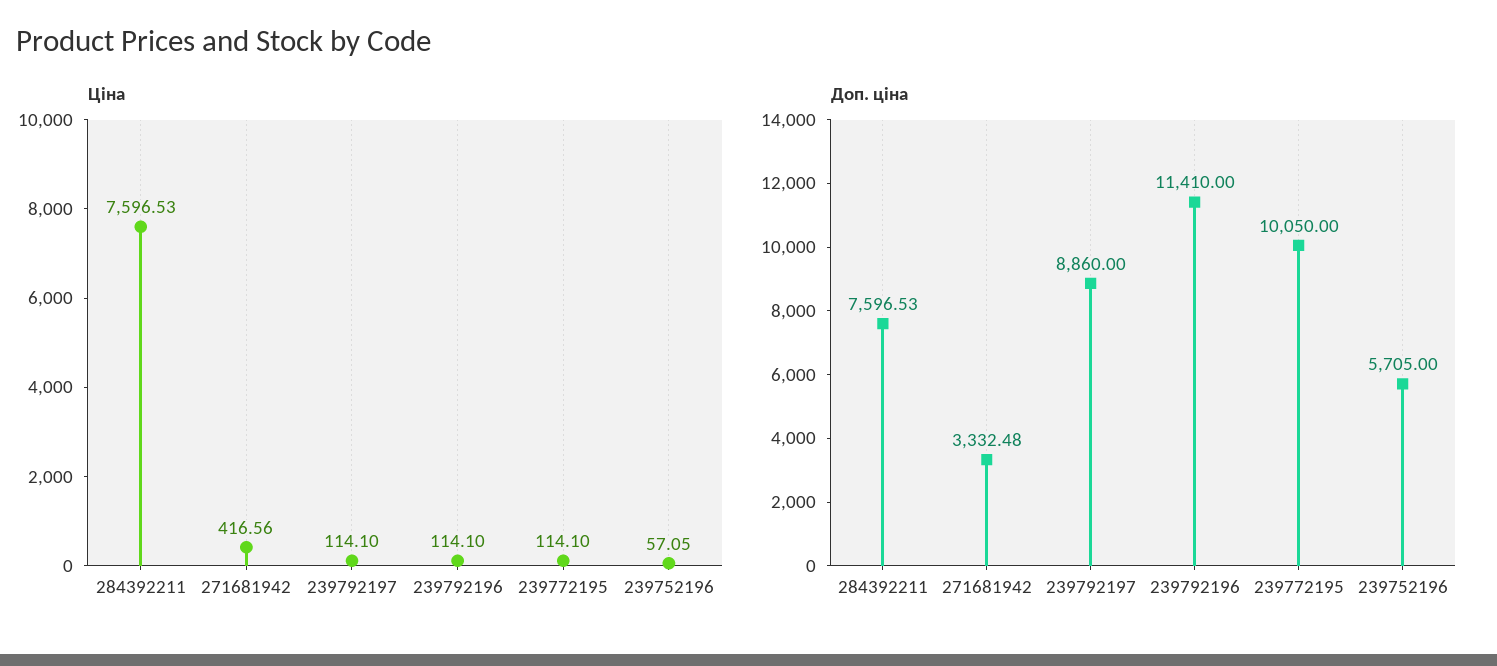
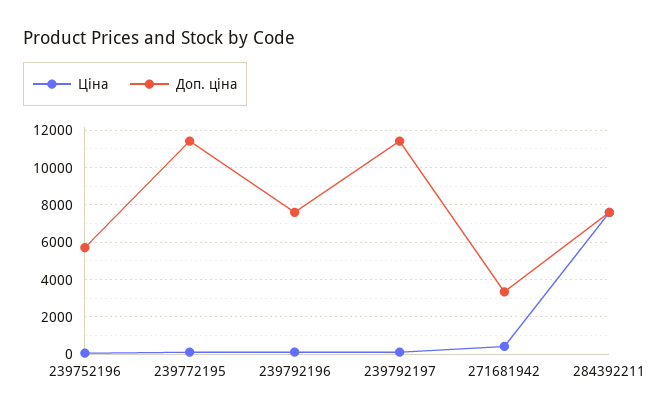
  {
    "Ціна": {
      "284392211": 7596.53,
      "271681942": 416.56,
      "239792197": 114.1,
      "239792196": 114.1,
      "239772195": 114.1,
      "239752196": 57.05
    },
    "Доп. ціна": {
      "284392211": 7596.53,
      "271681942": 3332.48,
-     "239792197": 8860,
+     "239792197": 11500,
-     "239792196": 11410,
+     "239792196": 7500,
-     "239772195": 10050,
+     "239772195": 11500,
      "239752196": 5705
    }
  }

